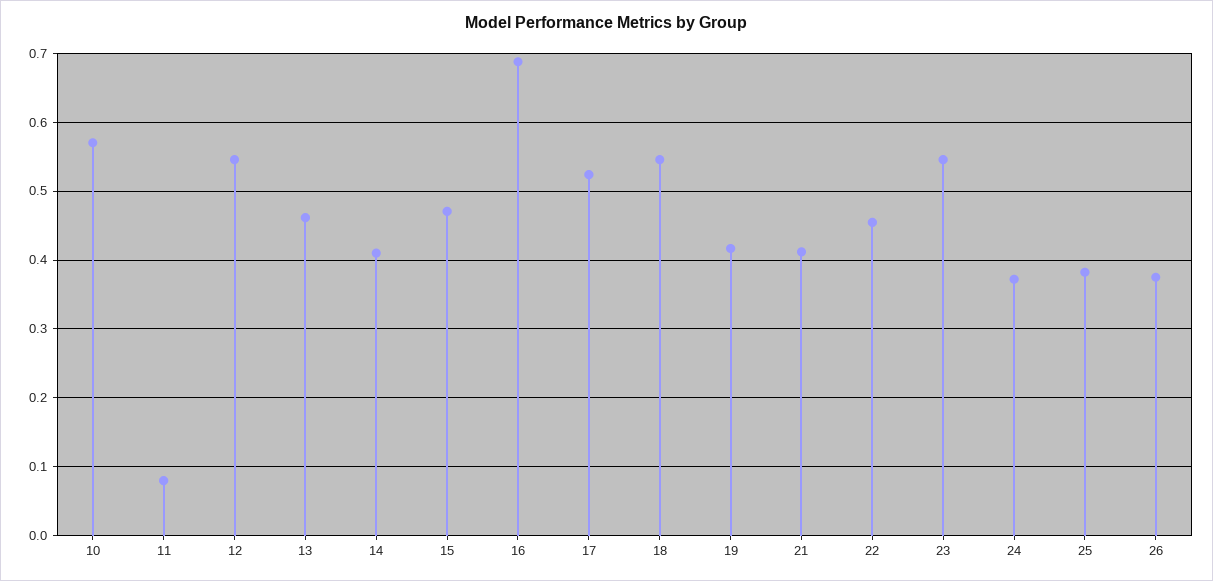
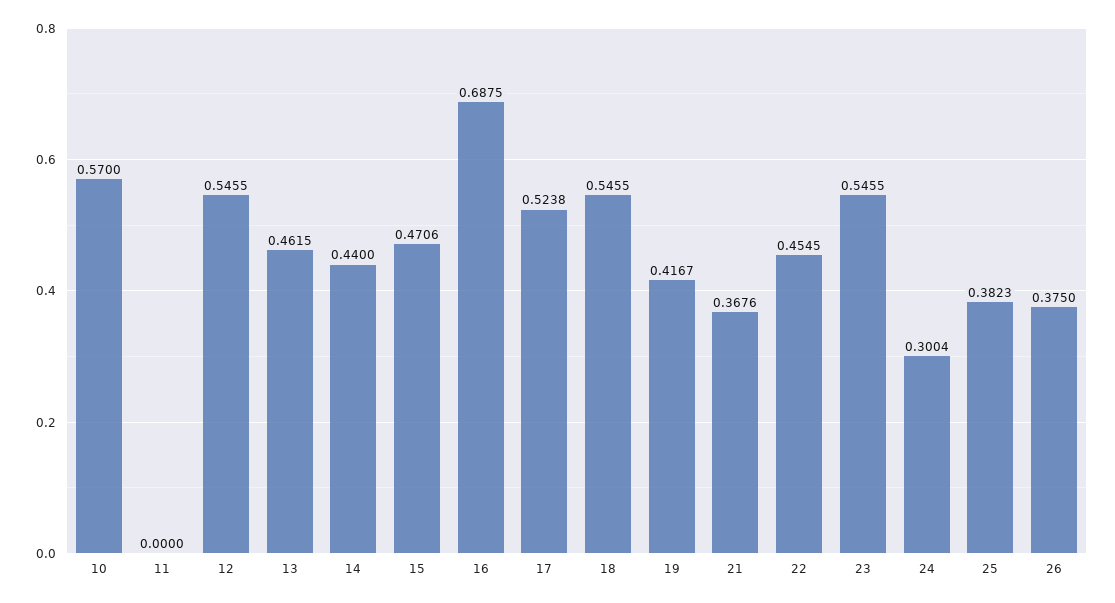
  {
    "10": 0.57,
-   "11": 0.08,
+   "11": 0,
    "12": 0.5455,
    "13": 0.4615,
-   "14": 0.41,
+   "14": 0.44,
    "15": 0.4706,
    "16": 0.6875,
    "17": 0.5238,
    "18": 0.5455,
    "19": 0.4167,
-   "21": 0.41,
+   "21": 0.3676,
    "22": 0.4545,
    "23": 0.5455,
-   "24": 0.37,
+   "24": 0.3004,
    "25": 0.3823,
    "26": 0.375
  }

